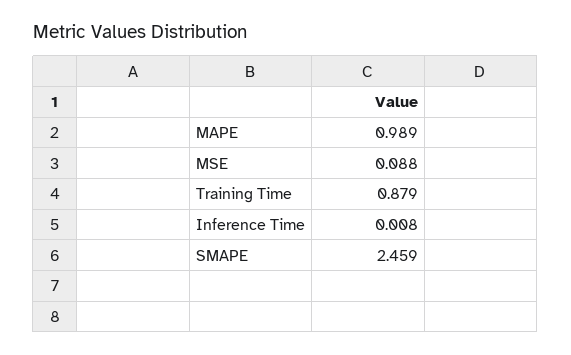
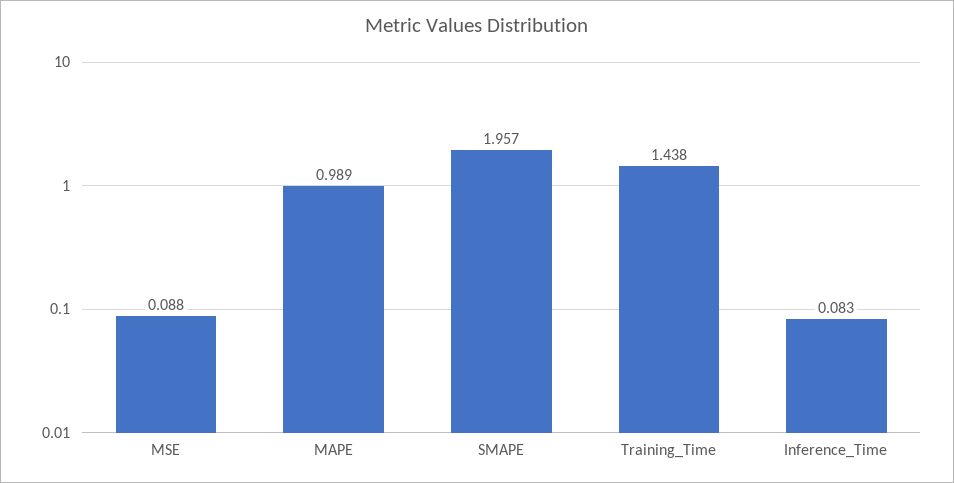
  {
    "MAPE": 0.989,
    "MSE": 0.088,
-   "Training Time": 0.879,
+   "Training Time": 1.438,
-   "Inference Time": 0.008,
+   "Inference Time": 0.083,
-   "SMAPE": 2.459
+   "SMAPE": 1.957
  }

